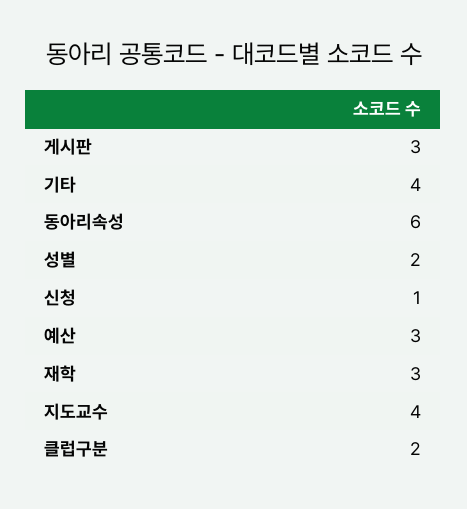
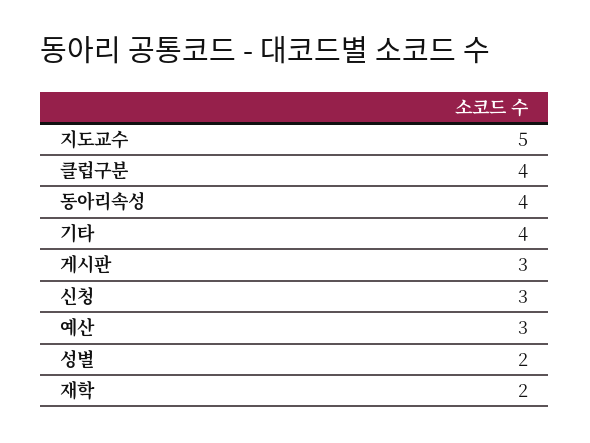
  {
    "게시판": 3,
    "기타": 4,
-   "동아리속성": 6,
+   "동아리속성": 4,
    "성별": 2,
-   "신청": 1,
+   "신청": 3,
    "예산": 3,
-   "재학": 3,
+   "재학": 2,
-   "지도교수": 4,
+   "지도교수": 5,
-   "클럽구분": 2
+   "클럽구분": 4
  }

